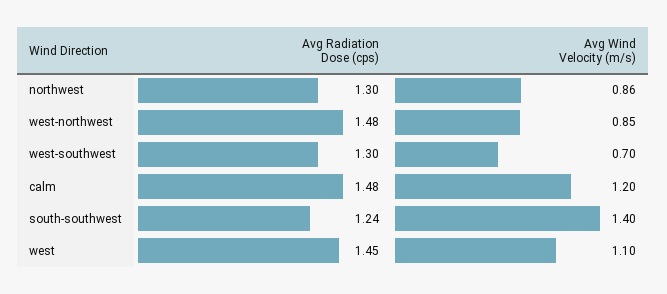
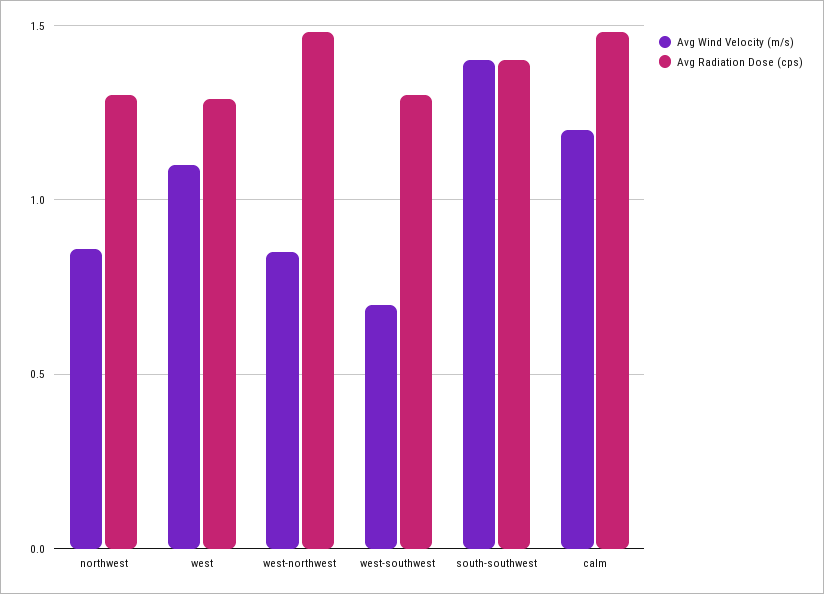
  {
    "Avg Radiation Dose (cps)": {
      "northwest": 1.3,
      "west-northwest": 1.48,
      "west-southwest": 1.3,
      "calm": 1.48,
-     "south-southwest": 1.24,
+     "south-southwest": 1.4,
-     "west": 1.45
+     "west": 1.3
    },
    "Avg Wind Velocity (m/s)": {
      "northwest": 0.86,
      "west-northwest": 0.85,
      "west-southwest": 0.7,
      "calm": 1.2,
      "south-southwest": 1.4,
      "west": 1.1
    }
  }

